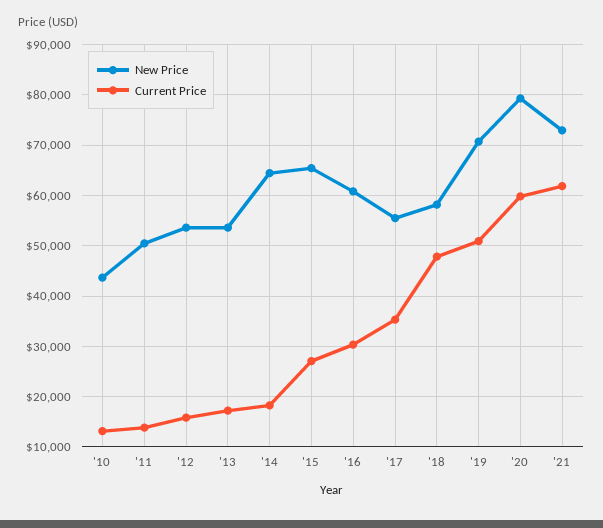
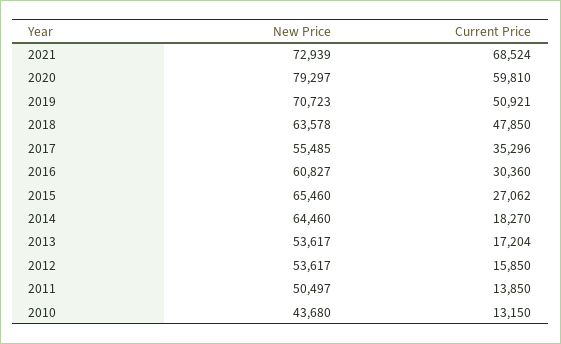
  {
    "New Price": {
      "'10": 43680,
      "'11": 50497,
      "'12": 53617,
      "'13": 53617,
      "'14": 64460,
      "'15": 65460,
      "'16": 60827,
      "'17": 55485,
-     "'18": 58000,
+     "'18": 63578,
      "'19": 70723,
      "'20": 79297,
      "'21": 72939
    },
    "Current Price": {
      "'10": 13150,
      "'11": 13850,
      "'12": 15850,
      "'13": 17204,
      "'14": 18270,
      "'15": 27062,
      "'16": 30360,
      "'17": 35296,
      "'18": 47850,
      "'19": 50921,
      "'20": 59810,
-     "'21": 62000
+     "'21": 68524
    }
  }

